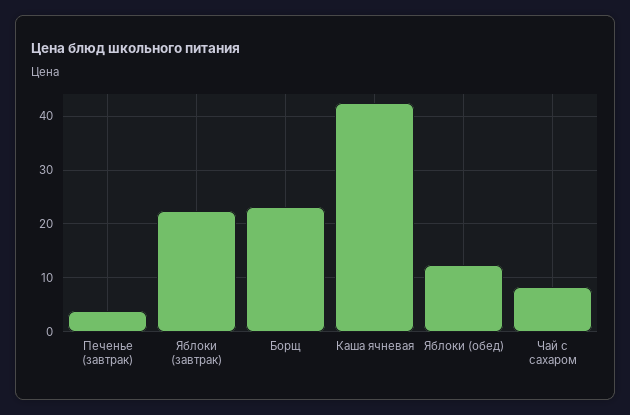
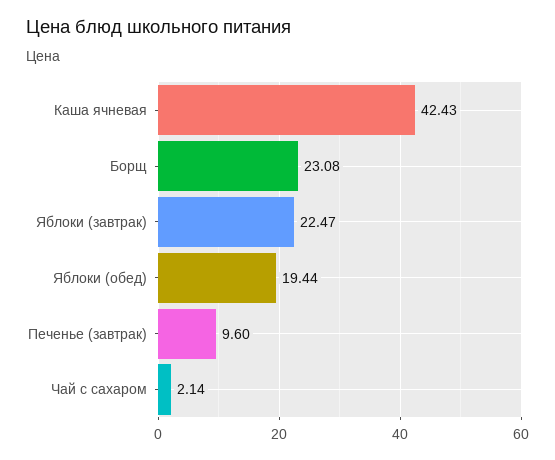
  {
-   "Печенье (завтрак)": 4,
+   "Печенье (завтрак)": 9.6,
    "Яблоки (завтрак)": 22.47,
    "Борщ": 23.08,
    "Каша ячневая": 42.43,
-   "Яблоки (обед)": 12,
+   "Яблоки (обед)": 19.44,
-   "Чай с сахаром": 8
+   "Чай с сахаром": 2.14
  }

